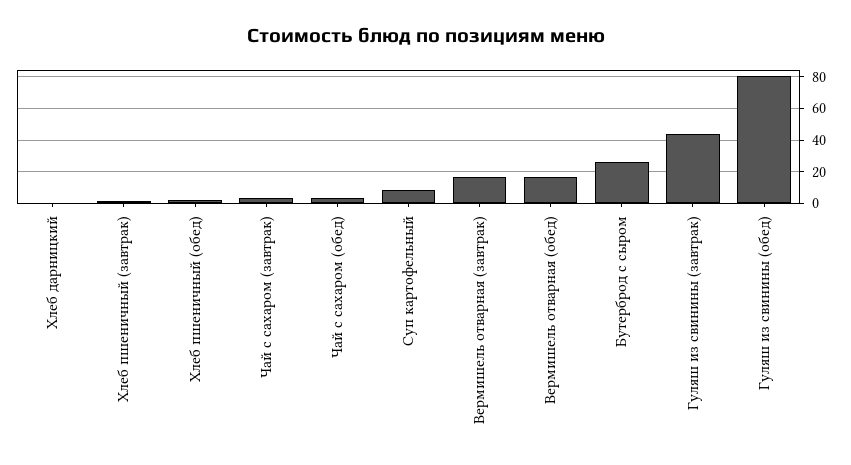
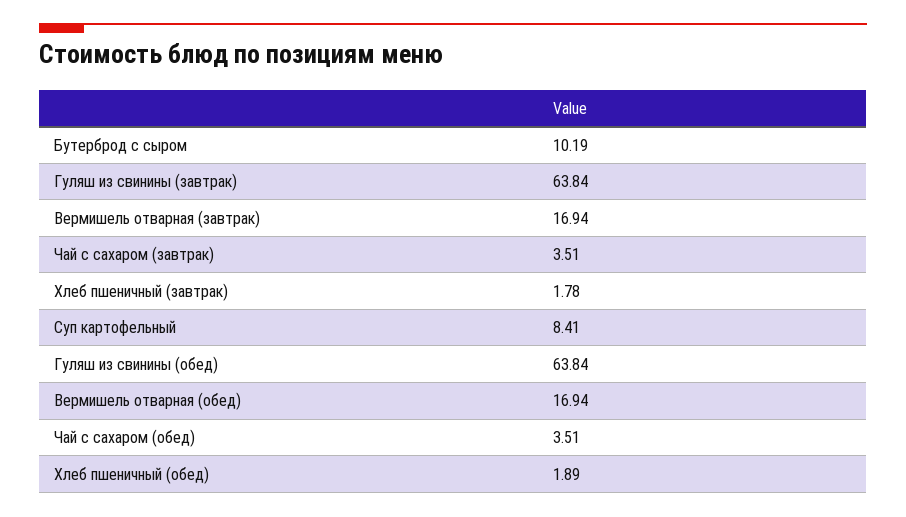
  {
-   "Хлеб дарницкий": 0,
    "Хлеб пшеничный (завтрак)": 1.78,
    "Хлеб пшеничный (обед)": 1.89,
    "Чай с сахаром (завтрак)": 3.51,
    "Чай с сахаром (обед)": 3.51,
    "Суп картофельный": 8.41,
    "Вермишель отварная (завтрак)": 16.94,
    "Вермишель отварная (обед)": 16.94,
-   "Бутерброд с сыром": 25,
+   "Бутерброд с сыром": 10.19,
-   "Гуляш из свинины (завтрак)": 45,
+   "Гуляш из свинины (завтрак)": 63.84,
-   "Гуляш из свинины (обед)": 80
+   "Гуляш из свинины (обед)": 63.84
  }

